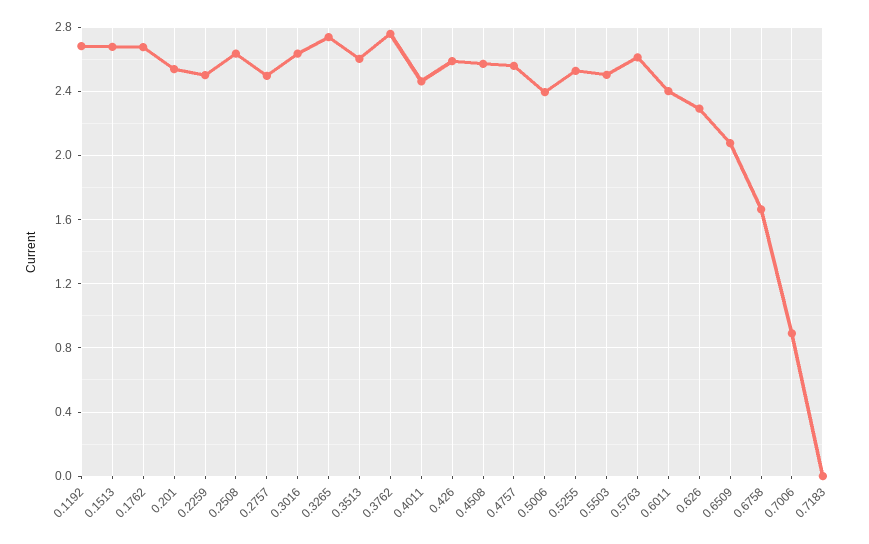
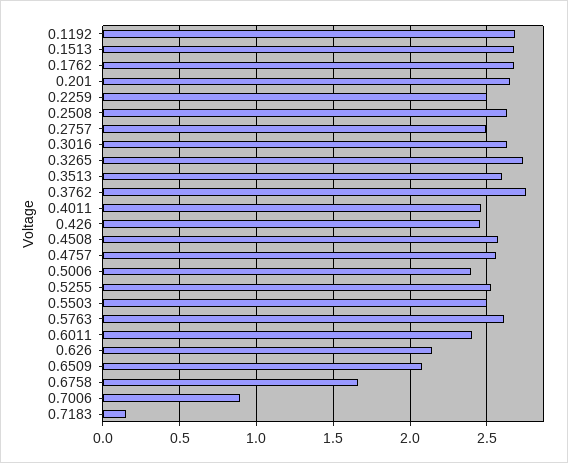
  {
    "0.1192": 2.7,
    "0.1513": 2.7,
    "0.1762": 2.7,
-   "0.201": 2.55,
+   "0.201": 2.65,
    "0.2259": 2.5,
    "0.2508": 2.65,
    "0.2757": 2.5,
    "0.3016": 2.65,
    "0.3265": 2.75,
    "0.3513": 2.6,
    "0.3762": 2.75,
    "0.4011": 2.45,
-   "0.426": 2.6,
+   "0.426": 2.45,
    "0.4508": 2.55,
    "0.4757": 2.55,
    "0.5006": 2.4,
    "0.5255": 2.55,
    "0.5503": 2.5,
    "0.5763": 2.6,
    "0.6011": 2.4,
-   "0.626": 2.3,
+   "0.626": 2.15,
    "0.6509": 2.1,
    "0.6758": 1.65,
    "0.7006": 0.9,
-   "0.7183": 0
+   "0.7183": 0.15
  }

